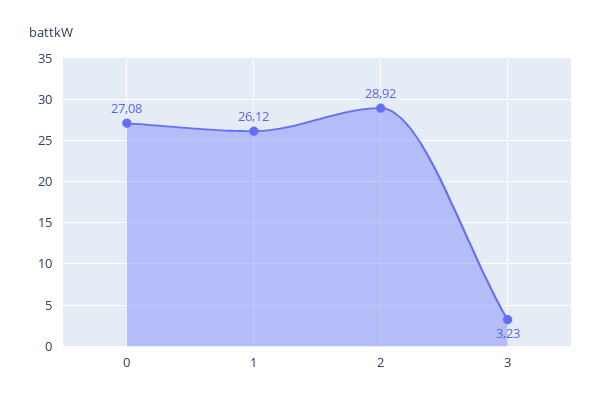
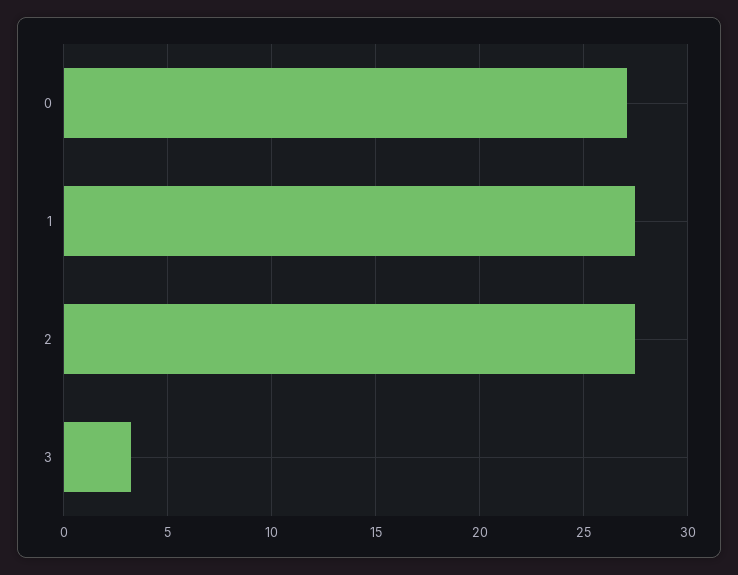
  {
    "0": 27.08,
-   "1": 26.12,
+   "1": 27.5,
-   "2": 28.92,
+   "2": 27.5,
    "3": 3.23
  }

